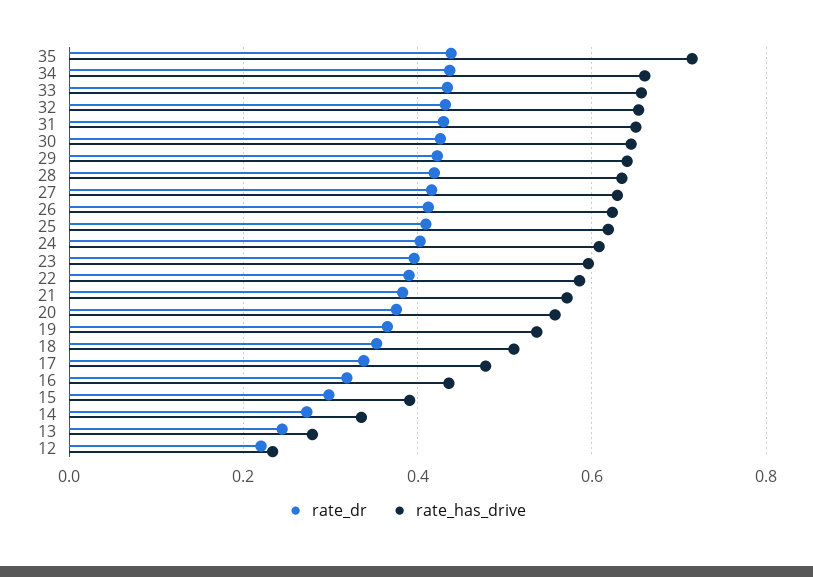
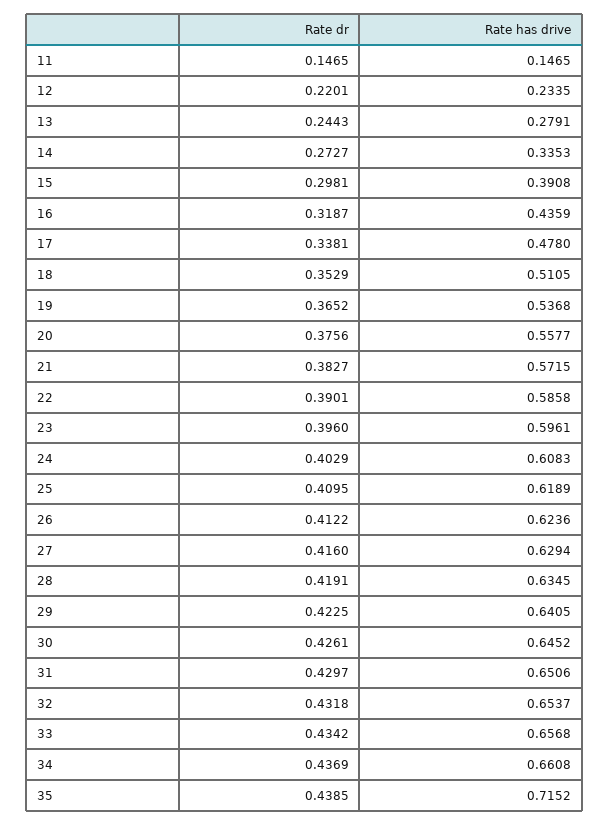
  {
    "rate_dr": {
      "35": 0.4385,
      "34": 0.4369,
      "33": 0.4342,
      "32": 0.4318,
      "31": 0.4297,
      "30": 0.4261,
      "29": 0.4225,
      "28": 0.4191,
      "27": 0.416,
      "26": 0.4122,
      "25": 0.4095,
      "24": 0.4029,
      "23": 0.396,
      "22": 0.3901,
      "21": 0.3827,
      "20": 0.3756,
      "19": 0.3652,
      "18": 0.3529,
      "17": 0.3381,
      "16": 0.3187,
      "15": 0.2981,
      "14": 0.2727,
      "13": 0.2443,
-     "12": 0.2201
+     "12": 0.2201,
+     "11": 0.1465
    },
    "rate_has_drive": {
      "35": 0.7152,
      "34": 0.6608,
      "33": 0.6568,
      "32": 0.6537,
      "31": 0.6506,
      "30": 0.6452,
      "29": 0.6405,
      "28": 0.6345,
      "27": 0.6294,
      "26": 0.6236,
      "25": 0.6189,
      "24": 0.6083,
      "23": 0.5961,
      "22": 0.5858,
      "21": 0.5715,
      "20": 0.5577,
      "19": 0.5368,
      "18": 0.5105,
      "17": 0.478,
      "16": 0.4359,
      "15": 0.3908,
      "14": 0.3353,
      "13": 0.2791,
-     "12": 0.2335
+     "12": 0.2335,
+     "11": 0.1465
    }
  }

